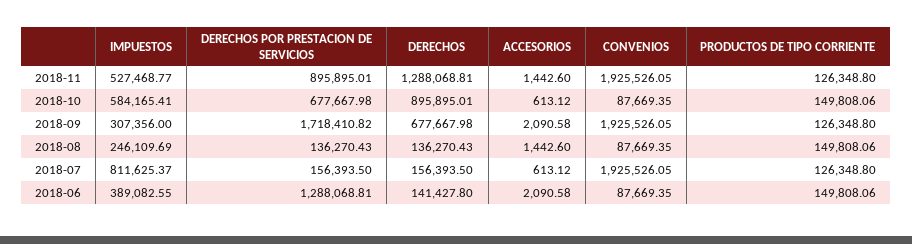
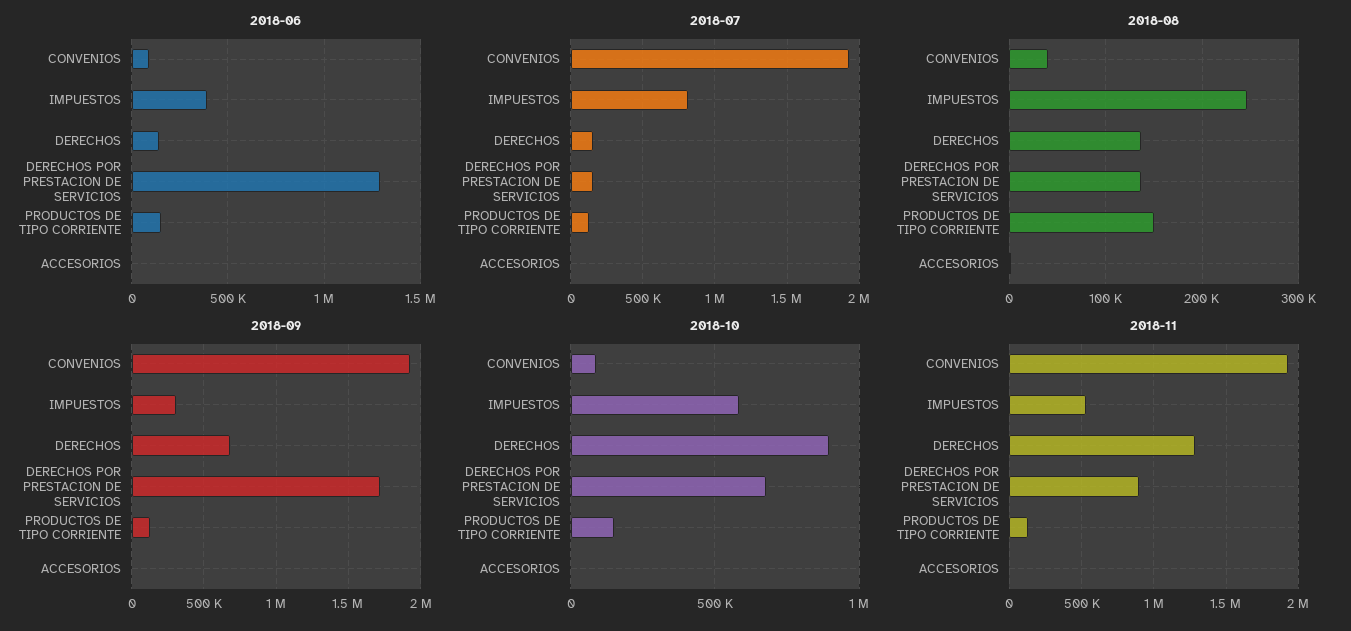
  {
    "2018-11": {
      "IMPUESTOS": 527468.77,
      "DERECHOS POR PRESTACION DE SERVICIOS": 895895.01,
      "DERECHOS": 1288068.81,
      "ACCESORIOS": 1442.6,
      "CONVENIOS": 1925526.05,
      "PRODUCTOS DE TIPO CORRIENTE": 126348.8
    },
    "2018-10": {
      "IMPUESTOS": 584165.41,
      "DERECHOS POR PRESTACION DE SERVICIOS": 677667.98,
      "DERECHOS": 895895.01,
      "ACCESORIOS": 613.12,
      "CONVENIOS": 87669.35,
      "PRODUCTOS DE TIPO CORRIENTE": 149808.06
    },
    "2018-09": {
      "IMPUESTOS": 307356,
      "DERECHOS POR PRESTACION DE SERVICIOS": 1718410.82,
      "DERECHOS": 677667.98,
      "ACCESORIOS": 2090.58,
      "CONVENIOS": 1925526.05,
      "PRODUCTOS DE TIPO CORRIENTE": 126348.8
    },
    "2018-08": {
      "IMPUESTOS": 246109.69,
      "DERECHOS POR PRESTACION DE SERVICIOS": 136270.43,
      "DERECHOS": 136270.43,
      "ACCESORIOS": 1442.6,
-     "CONVENIOS": 87669.35,
+     "CONVENIOS": 40000,
      "PRODUCTOS DE TIPO CORRIENTE": 149808.06
    },
    "2018-07": {
      "IMPUESTOS": 811625.37,
      "DERECHOS POR PRESTACION DE SERVICIOS": 156393.5,
      "DERECHOS": 156393.5,
      "ACCESORIOS": 613.12,
      "CONVENIOS": 1925526.05,
      "PRODUCTOS DE TIPO CORRIENTE": 126348.8
    },
    "2018-06": {
      "IMPUESTOS": 389082.55,
      "DERECHOS POR PRESTACION DE SERVICIOS": 1288068.81,
      "DERECHOS": 141427.8,
      "ACCESORIOS": 2090.58,
      "CONVENIOS": 87669.35,
      "PRODUCTOS DE TIPO CORRIENTE": 149808.06
    }
  }

